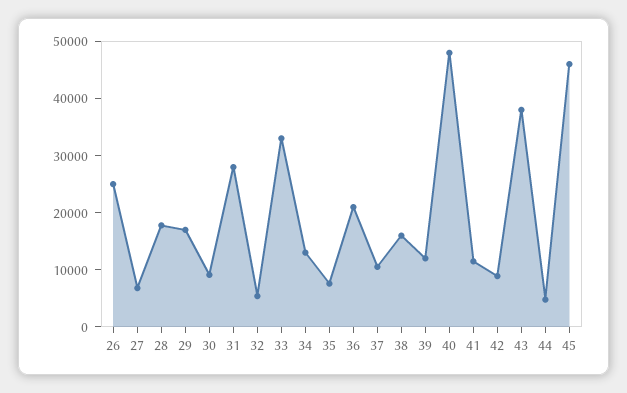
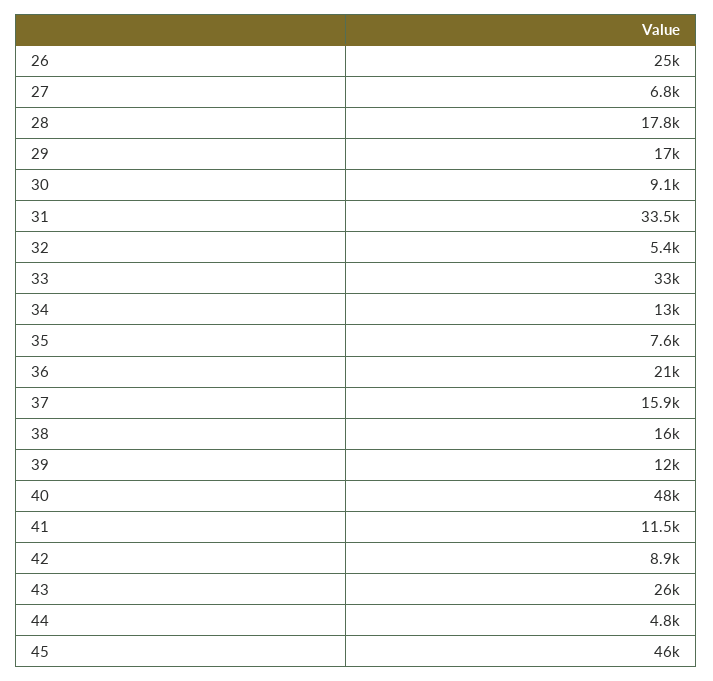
  {
    "26": 25000,
    "27": 6800,
    "28": 17800,
    "29": 17000,
    "30": 9100,
-   "31": 28000,
+   "31": 33500,
    "32": 5400,
    "33": 33000,
    "34": 13000,
    "35": 7600,
    "36": 21000,
-   "37": 10000,
+   "37": 15900,
    "38": 16000,
    "39": 12000,
    "40": 48000,
    "41": 11500,
    "42": 8900,
-   "43": 38000,
+   "43": 26000,
    "44": 4800,
    "45": 46000
  }

